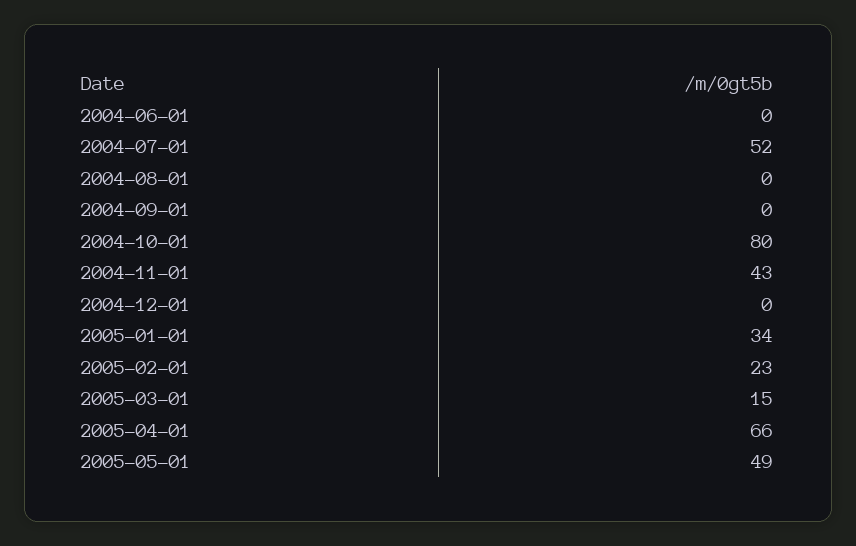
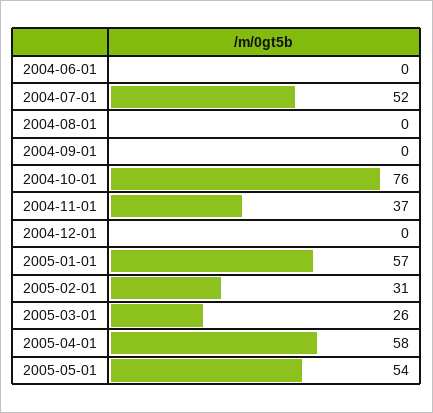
  {
    "2004-06-01": 0,
    "2004-07-01": 52,
    "2004-08-01": 0,
    "2004-09-01": 0,
-   "2004-10-01": 80,
+   "2004-10-01": 76,
-   "2004-11-01": 43,
+   "2004-11-01": 37,
    "2004-12-01": 0,
-   "2005-01-01": 34,
+   "2005-01-01": 57,
-   "2005-02-01": 23,
+   "2005-02-01": 31,
-   "2005-03-01": 15,
+   "2005-03-01": 26,
-   "2005-04-01": 66,
+   "2005-04-01": 58,
-   "2005-05-01": 49
+   "2005-05-01": 54
  }

